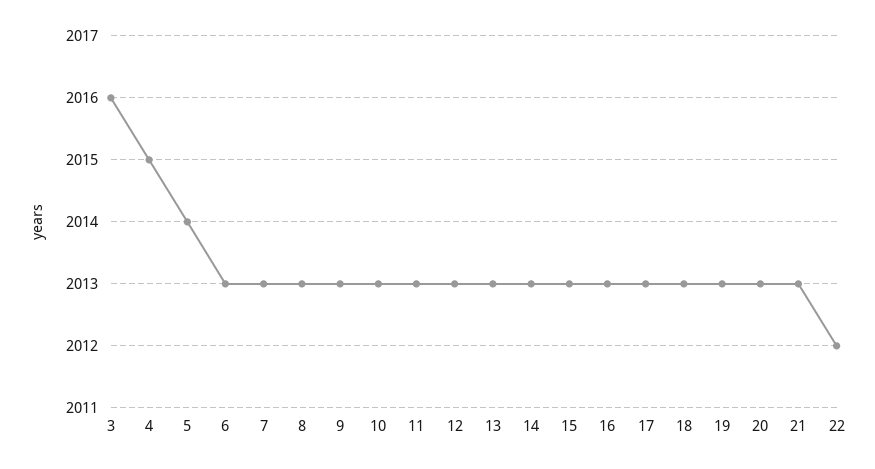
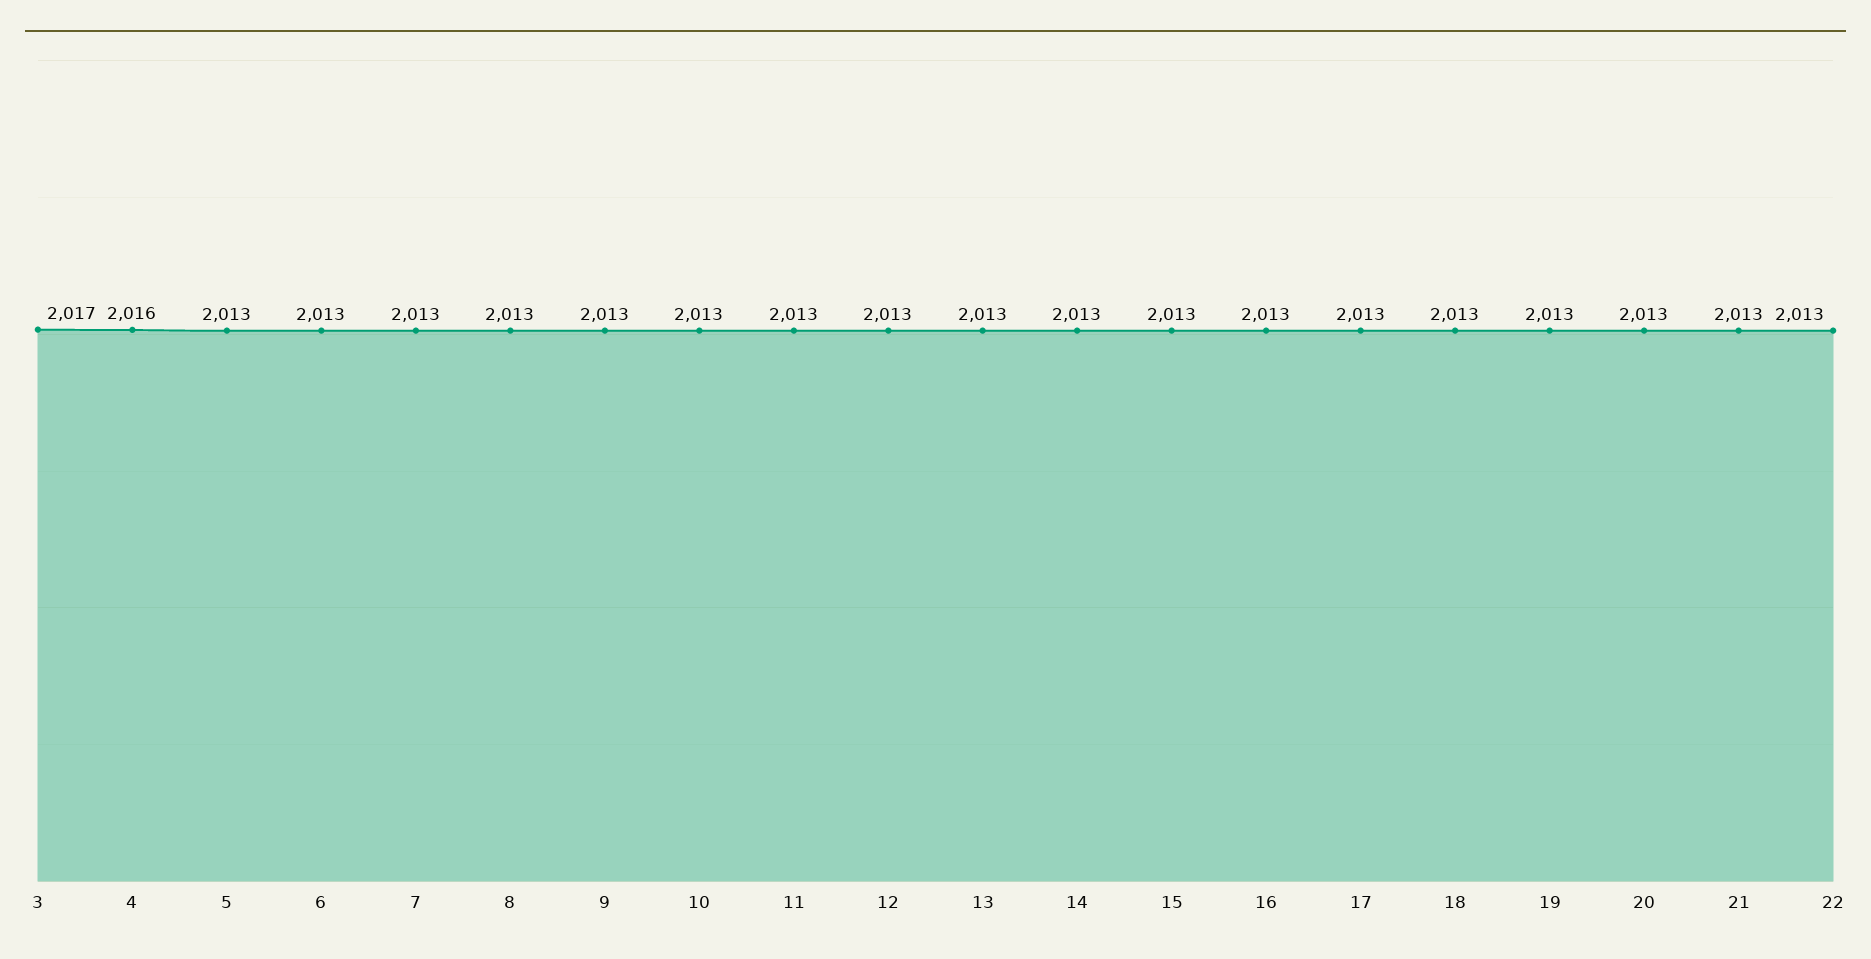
  {
-   "3": 2016,
+   "3": 2017,
-   "4": 2015,
+   "4": 2016,
-   "5": 2014,
+   "5": 2013,
    "6": 2013,
    "7": 2013,
    "8": 2013,
    "9": 2013,
    "10": 2013,
    "11": 2013,
    "12": 2013,
    "13": 2013,
    "14": 2013,
    "15": 2013,
    "16": 2013,
    "17": 2013,
    "18": 2013,
    "19": 2013,
    "20": 2013,
    "21": 2013,
-   "22": 2012
+   "22": 2013
  }

